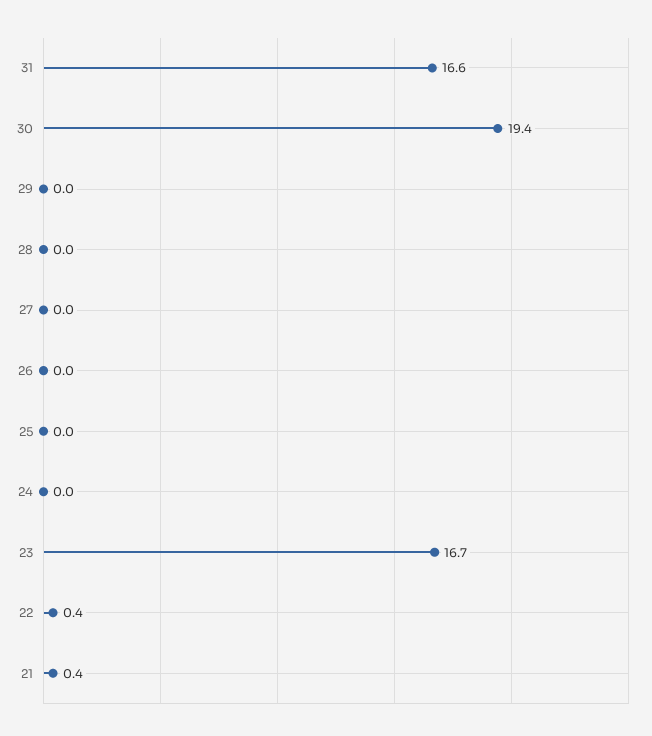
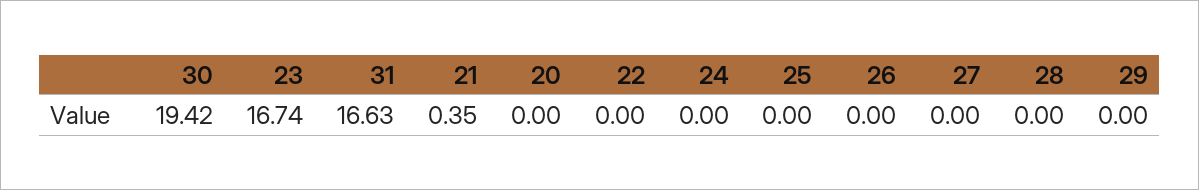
  {
    "31": 16.63,
    "30": 19.42,
    "29": 0,
    "28": 0,
    "27": 0,
    "26": 0,
    "25": 0,
    "24": 0,
    "23": 16.74,
-   "22": 0.4,
+   "22": 0,
-   "21": 0.35
+   "21": 0.35,
+   "20": 0
  }

